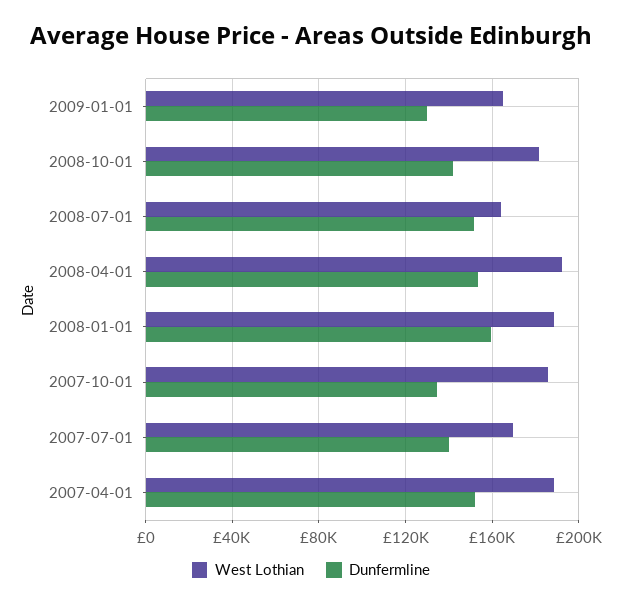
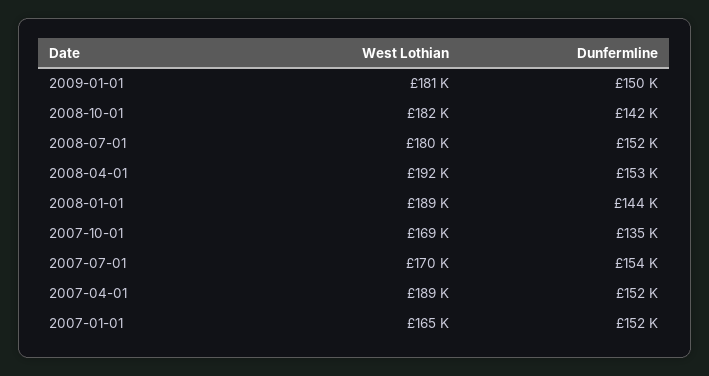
  {
    "West Lothian": {
-     "2009-01-01": 165000,
+     "2009-01-01": 181000,
      "2008-10-01": 182000,
-     "2008-07-01": 165000,
+     "2008-07-01": 180000,
      "2008-04-01": 192000,
      "2008-01-01": 189000,
-     "2007-10-01": 185000,
+     "2007-10-01": 169000,
      "2007-07-01": 170000,
-     "2007-04-01": 189000
+     "2007-04-01": 189000,
+     "2007-01-01": 165000
    },
    "Dunfermline": {
-     "2009-01-01": 130000,
+     "2009-01-01": 150000,
      "2008-10-01": 142000,
      "2008-07-01": 152000,
      "2008-04-01": 153000,
-     "2008-01-01": 160000,
+     "2008-01-01": 144000,
      "2007-10-01": 135000,
-     "2007-07-01": 140000,
+     "2007-07-01": 154000,
-     "2007-04-01": 152000
+     "2007-04-01": 152000,
+     "2007-01-01": 152000
    }
  }

